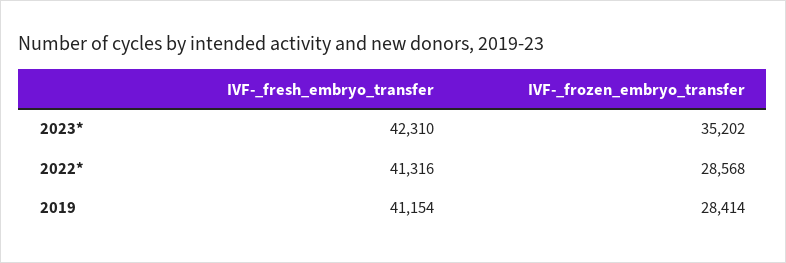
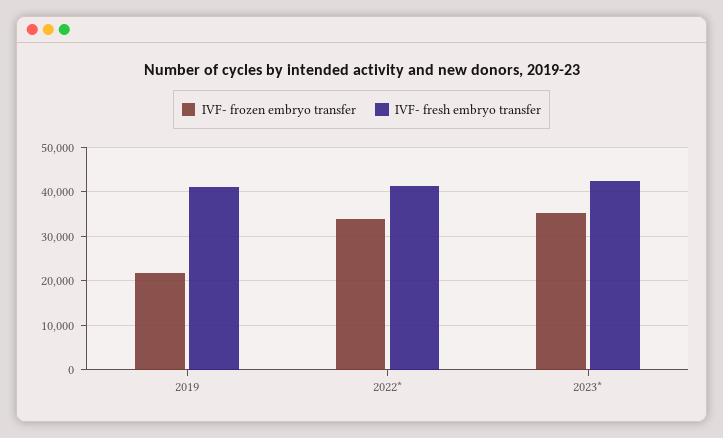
  {
    "IVF-_fresh_embryo_transfer": {
      "2023*": 42310,
      "2022*": 41316,
      "2019": 41154
    },
    "IVF-_frozen_embryo_transfer": {
      "2023*": 35202,
-     "2022*": 28568,
+     "2022*": 34000,
-     "2019": 28414
+     "2019": 22000
    }
  }

